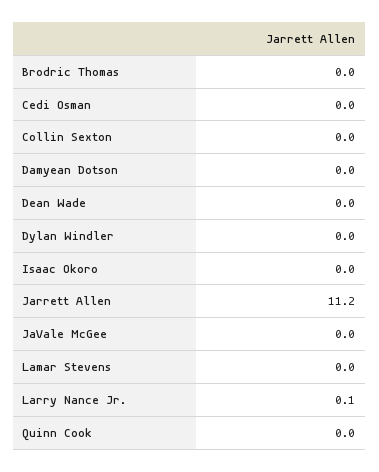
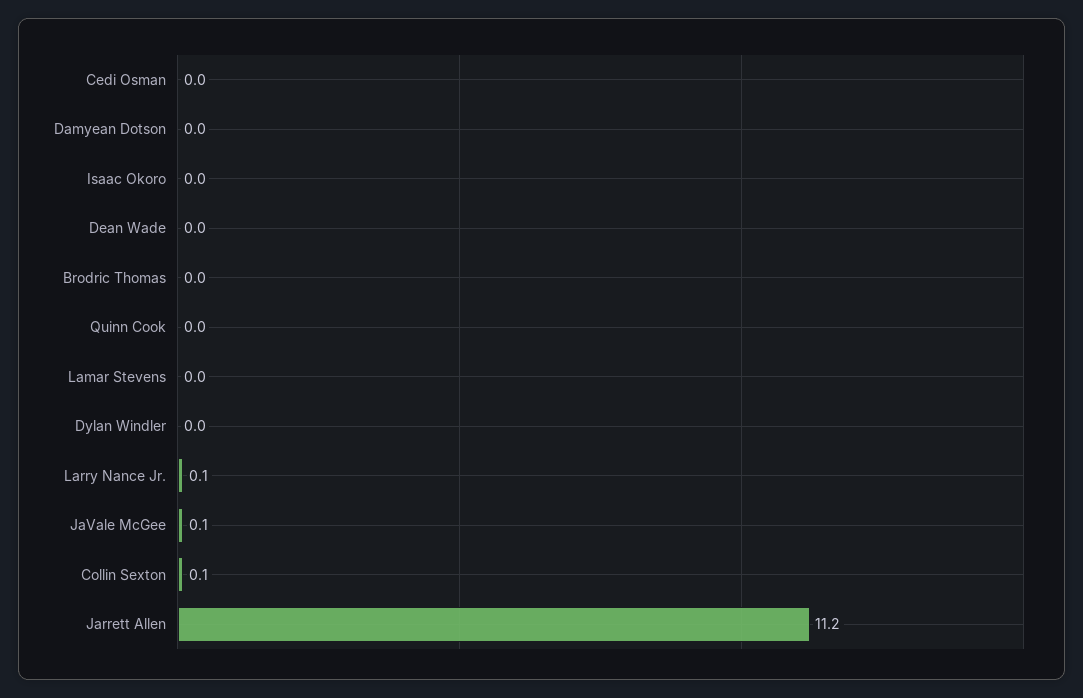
  {
    "Brodric Thomas": 0,
    "Cedi Osman": 0,
-   "Collin Sexton": 0,
+   "Collin Sexton": 0.1,
    "Damyean Dotson": 0,
    "Dean Wade": 0,
    "Dylan Windler": 0,
    "Isaac Okoro": 0,
    "Jarrett Allen": 11.2,
-   "JaVale McGee": 0,
+   "JaVale McGee": 0.1,
    "Lamar Stevens": 0,
    "Larry Nance Jr.": 0.1,
    "Quinn Cook": 0
  }

